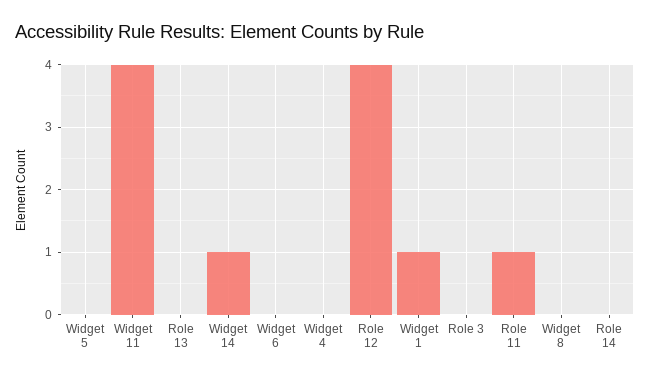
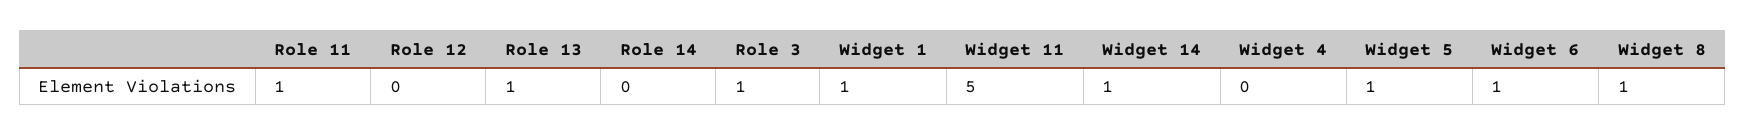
  {
-   "Widget 5": 0,
+   "Widget 5": 1,
-   "Widget 11": 4,
+   "Widget 11": 5,
-   "Role 13": 0,
+   "Role 13": 1,
    "Widget 14": 1,
-   "Widget 6": 0,
+   "Widget 6": 1,
    "Widget 4": 0,
-   "Role 12": 4,
+   "Role 12": 0,
    "Widget 1": 1,
-   "Role 3": 0,
+   "Role 3": 1,
    "Role 11": 1,
-   "Widget 8": 0,
+   "Widget 8": 1,
    "Role 14": 0
  }

